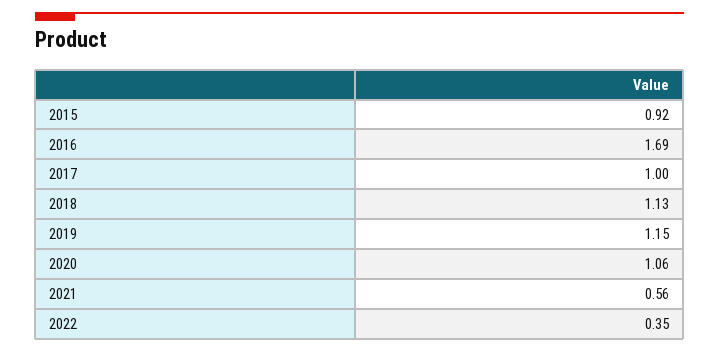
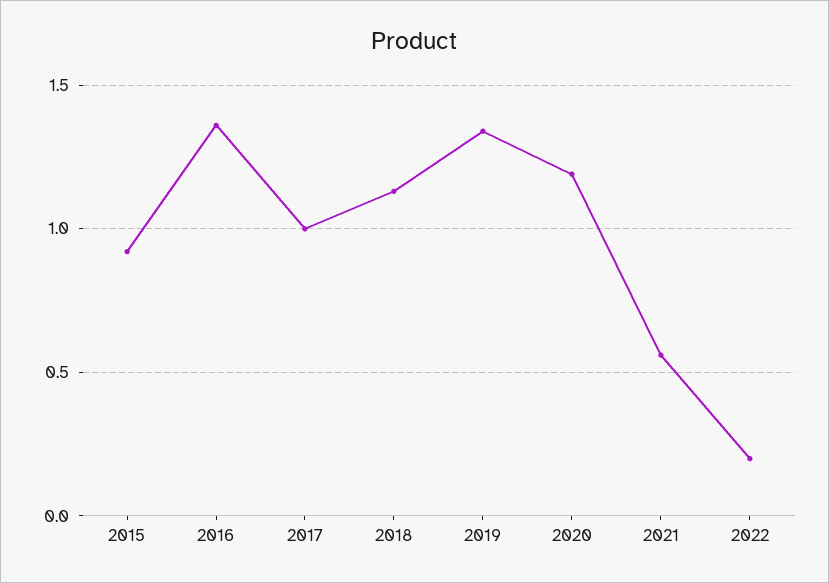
  {
    "2015": 0.92,
-   "2016": 1.69,
+   "2016": 1.35,
    "2017": 1,
    "2018": 1.13,
-   "2019": 1.15,
+   "2019": 1.35,
-   "2020": 1.06,
+   "2020": 1.2,
    "2021": 0.56,
-   "2022": 0.35
+   "2022": 0.2
  }

